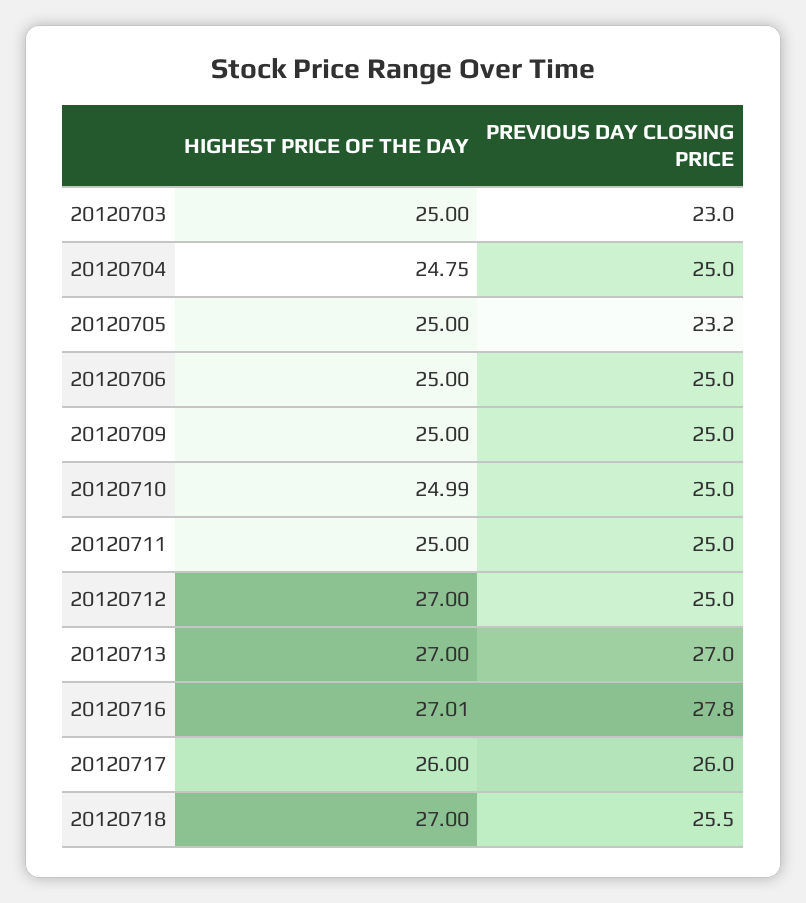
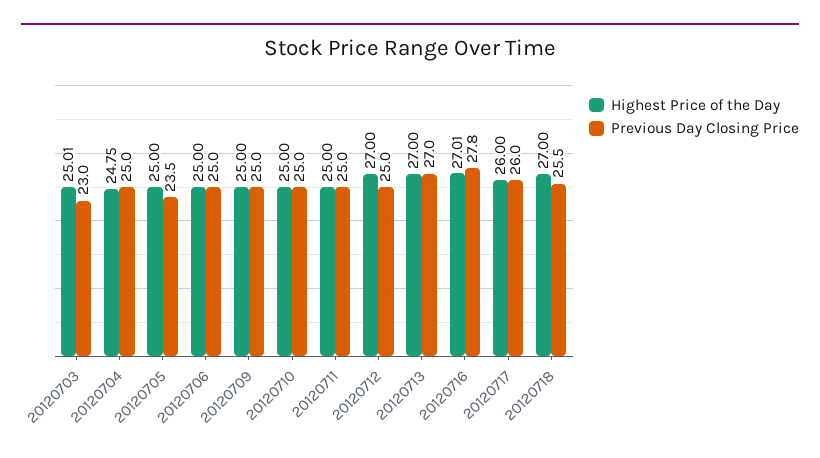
  {
    "HIGHEST PRICE OF THE DAY": {
-     "20120703": 25,
+     "20120703": 25.01,
      "20120704": 24.75,
      "20120705": 25,
      "20120706": 25,
      "20120709": 25,
-     "20120710": 24.99,
+     "20120710": 25,
      "20120711": 25,
      "20120712": 27,
      "20120713": 27,
      "20120716": 27.01,
      "20120717": 26,
      "20120718": 27
    },
    "PREVIOUS DAY CLOSING PRICE": {
      "20120703": 23,
      "20120704": 25,
-     "20120705": 23.2,
+     "20120705": 23.5,
      "20120706": 25,
      "20120709": 25,
      "20120710": 25,
      "20120711": 25,
      "20120712": 25,
      "20120713": 27,
      "20120716": 27.8,
      "20120717": 26,
      "20120718": 25.5
    }
  }

